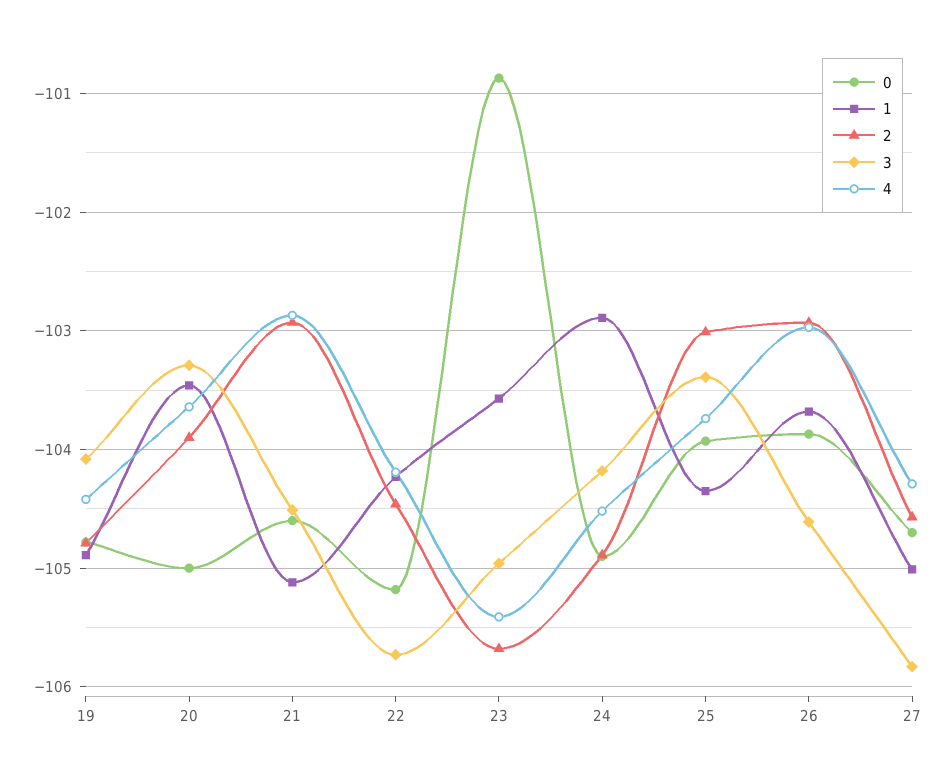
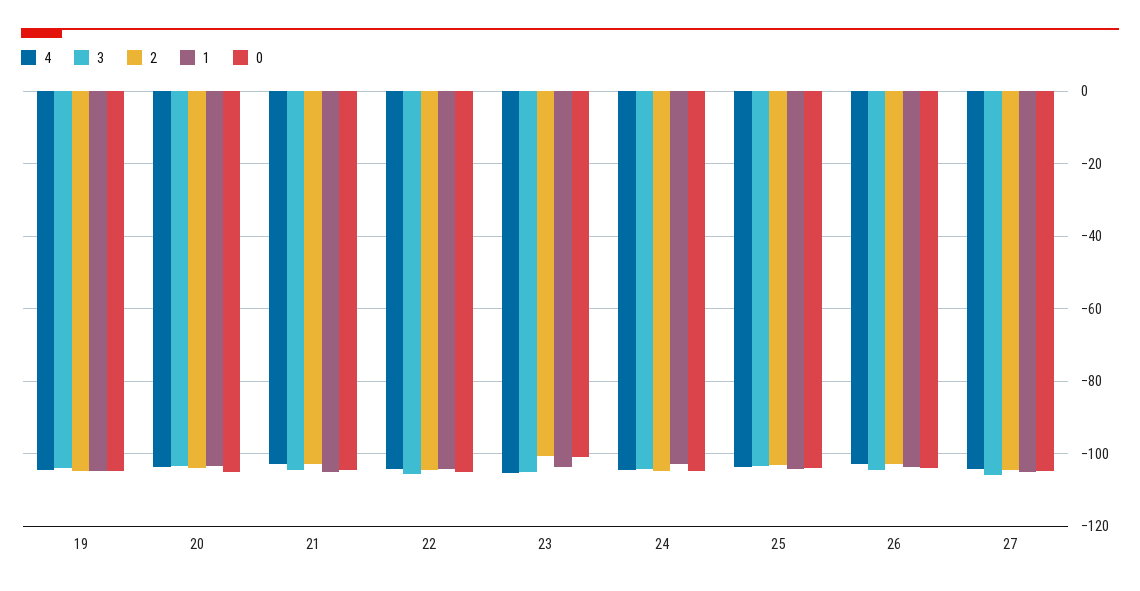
  {
    "0": {
      "19": -104.8,
      "20": -105,
      "21": -104.6,
      "22": -105.2,
      "23": -100.9,
      "24": -104.9,
      "25": -103.9,
      "26": -103.9,
      "27": -104.7
    },
    "1": {
      "19": -104.9,
      "20": -103.5,
      "21": -105.1,
      "22": -104.2,
      "23": -103.6,
      "24": -102.9,
      "25": -104.4,
      "26": -103.7,
      "27": -105
    },
    "2": {
      "19": -104.8,
      "20": -103.9,
      "21": -102.9,
      "22": -104.5,
-     "23": -105.7,
+     "23": -100,
      "24": -104.9,
      "25": -103,
      "26": -102.9,
      "27": -104.6
    },
    "3": {
      "19": -104.1,
      "20": -103.3,
      "21": -104.5,
      "22": -105.7,
      "23": -105,
      "24": -104.2,
      "25": -103.4,
      "26": -104.6,
      "27": -105.8
    },
    "4": {
      "19": -104.4,
      "20": -103.6,
      "21": -102.9,
      "22": -104.2,
      "23": -105.4,
      "24": -104.5,
      "25": -103.7,
      "26": -103,
      "27": -104.3
    }
  }

